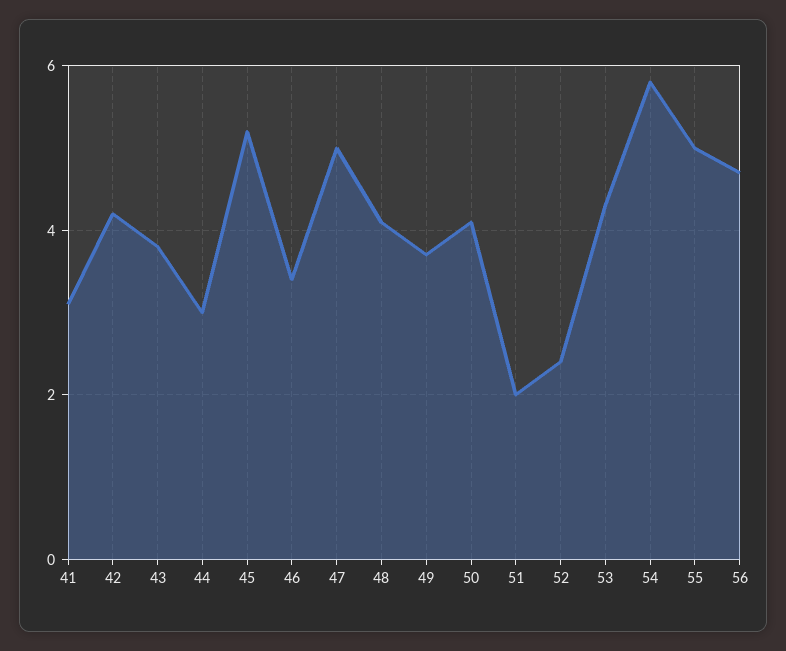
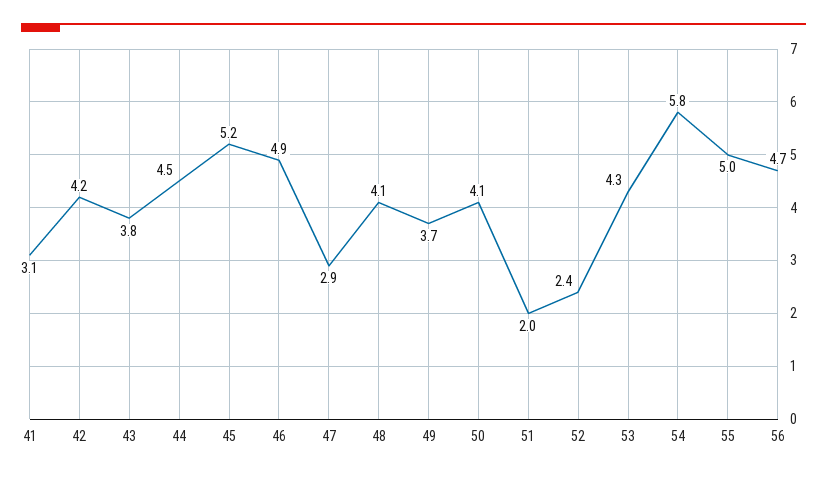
  {
    "41": 3.1,
    "42": 4.2,
    "43": 3.8,
-   "44": 3,
+   "44": 4.5,
    "45": 5.2,
-   "46": 3.5,
+   "46": 4.9,
-   "47": 5,
+   "47": 2.9,
    "48": 4.1,
    "49": 3.7,
    "50": 4.1,
    "51": 2,
    "52": 2.4,
    "53": 4.3,
    "54": 5.8,
    "55": 5,
    "56": 4.7
  }

